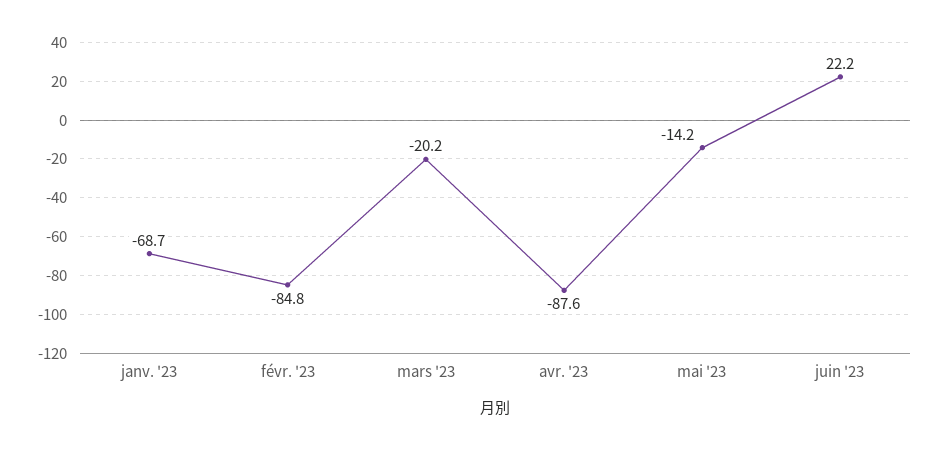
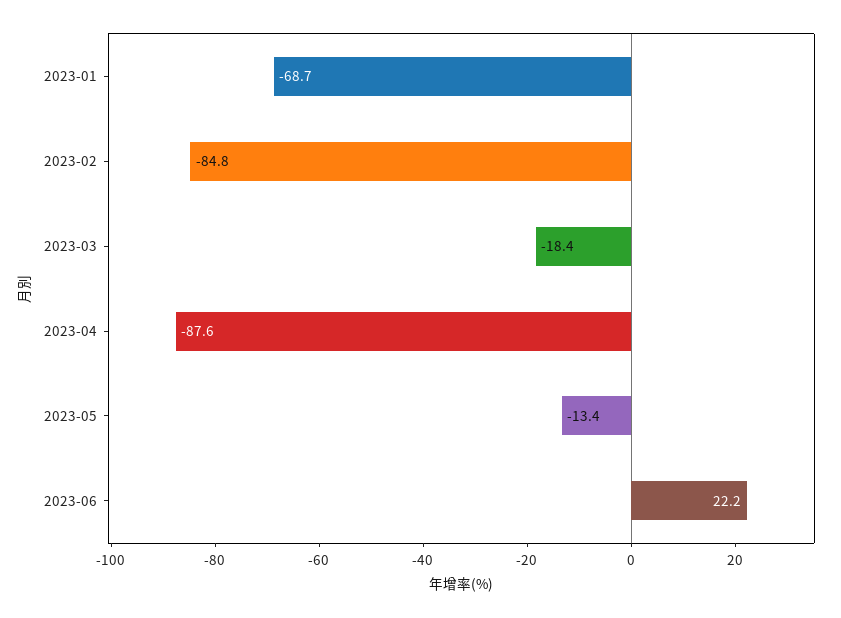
  {
    "janv. '23": -68.7,
    "févr. '23": -84.8,
-   "mars '23": -20.2,
+   "mars '23": -18.4,
    "avr. '23": -87.6,
-   "mai '23": -14.2,
+   "mai '23": -13.4,
    "juin '23": 22.2
  }

